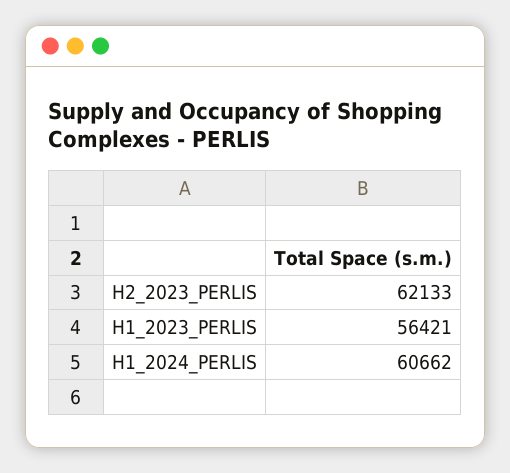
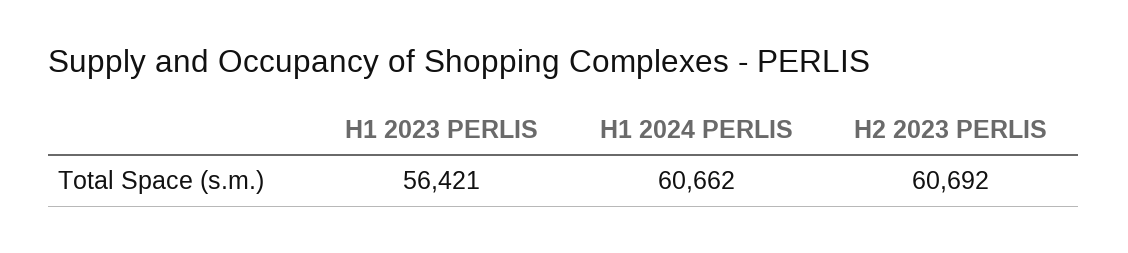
  {
-   "H2_2023_PERLIS": 62133,
+   "H2_2023_PERLIS": 60692,
    "H1_2023_PERLIS": 56421,
    "H1_2024_PERLIS": 60662
  }

